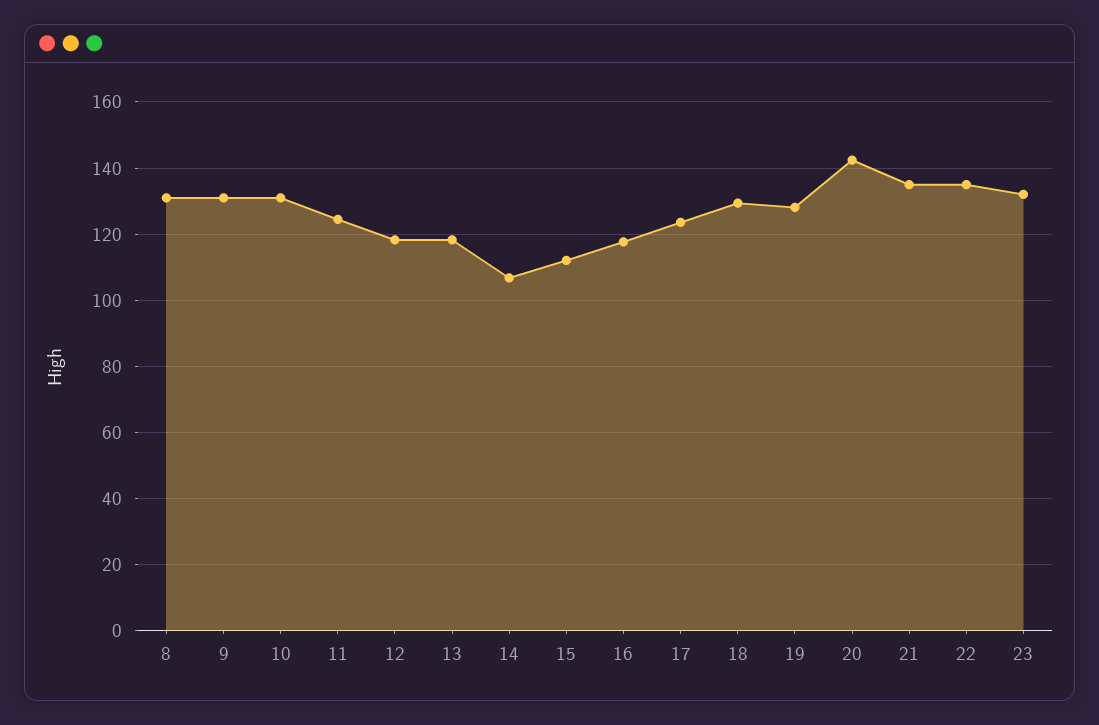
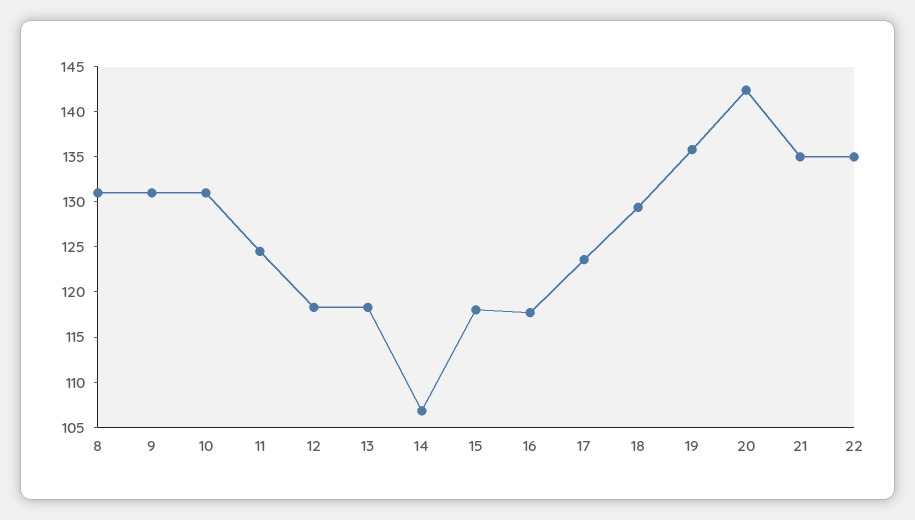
  {
    "8": 131,
    "9": 131,
    "10": 131,
    "11": 125,
    "12": 118,
    "13": 118,
    "14": 107,
-   "15": 112,
+   "15": 118,
    "16": 118,
    "17": 124,
    "18": 129,
-   "19": 128,
+   "19": 136,
    "20": 142,
    "21": 135,
-   "22": 135,
+   "22": 135
-   "23": 132
  }

